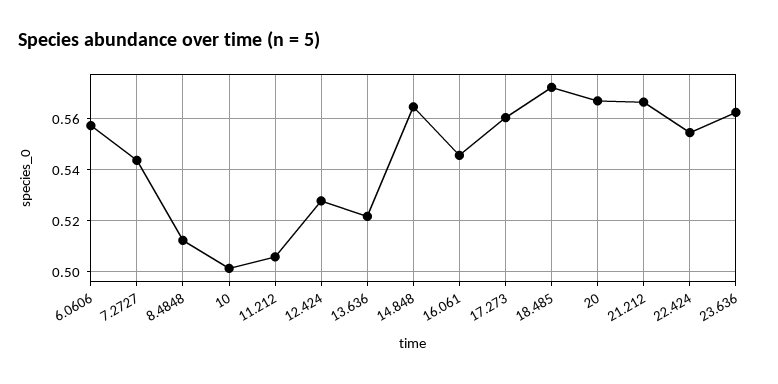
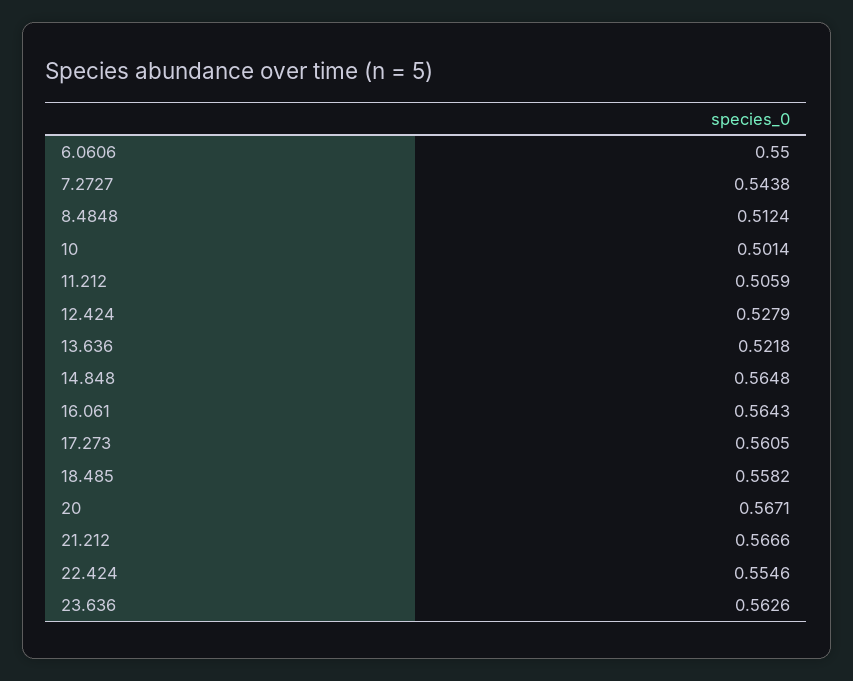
  {
-   "6.0606": 0.5575,
+   "6.0606": 0.55,
    "7.2727": 0.5438,
    "8.4848": 0.5124,
    "10": 0.5014,
    "11.212": 0.5059,
    "12.424": 0.5279,
    "13.636": 0.5218,
    "14.848": 0.5648,
-   "16.061": 0.545,
+   "16.061": 0.5643,
    "17.273": 0.5605,
-   "18.485": 0.5725,
+   "18.485": 0.5582,
    "20": 0.5671,
    "21.212": 0.5666,
    "22.424": 0.5546,
    "23.636": 0.5626
  }

